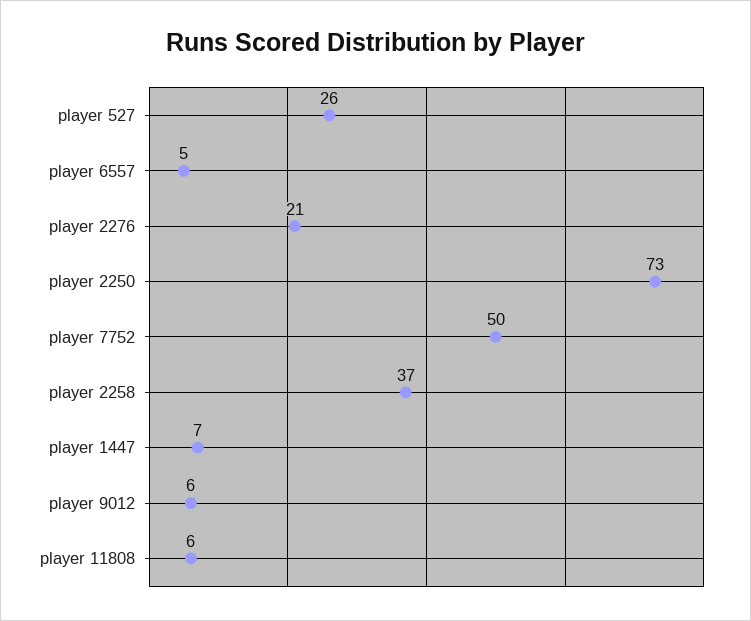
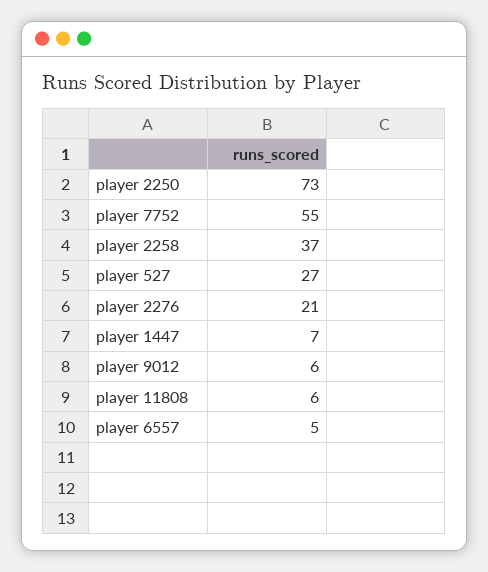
  {
-   "player 527": 26,
+   "player 527": 27,
    "player 6557": 5,
    "player 2276": 21,
    "player 2250": 73,
-   "player 7752": 50,
+   "player 7752": 55,
    "player 2258": 37,
    "player 1447": 7,
    "player 9012": 6,
    "player 11808": 6
  }

